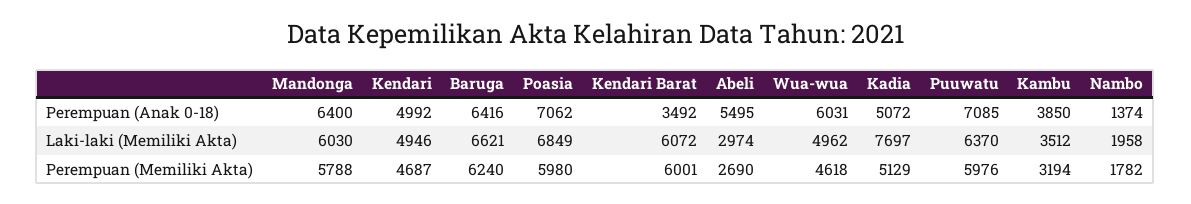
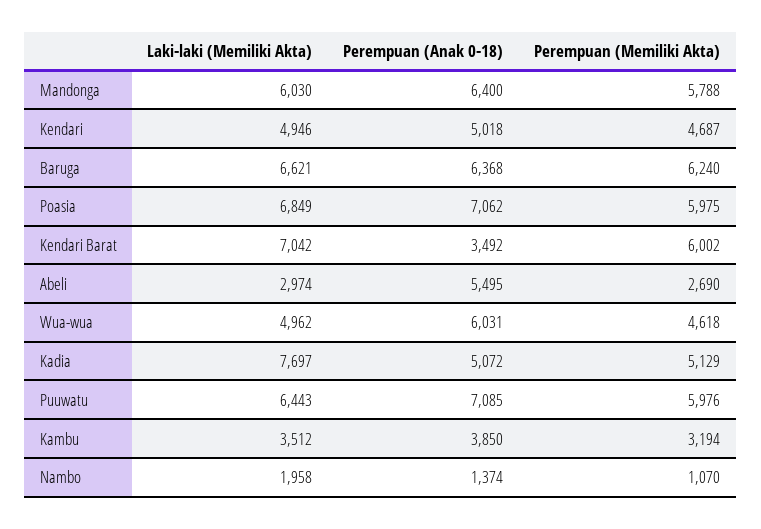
  {
    "Mandonga": {
      "Perempuan (Anak 0-18)": 6400,
      "Laki-laki (Memiliki Akta)": 6030,
      "Perempuan (Memiliki Akta)": 5788
    },
    "Kendari": {
-     "Perempuan (Anak 0-18)": 4992,
+     "Perempuan (Anak 0-18)": 5018,
      "Laki-laki (Memiliki Akta)": 4946,
      "Perempuan (Memiliki Akta)": 4687
    },
    "Baruga": {
-     "Perempuan (Anak 0-18)": 6416,
+     "Perempuan (Anak 0-18)": 6368,
      "Laki-laki (Memiliki Akta)": 6621,
      "Perempuan (Memiliki Akta)": 6240
    },
    "Poasia": {
      "Perempuan (Anak 0-18)": 7062,
      "Laki-laki (Memiliki Akta)": 6849,
-     "Perempuan (Memiliki Akta)": 5980
+     "Perempuan (Memiliki Akta)": 5975
    },
    "Kendari Barat": {
      "Perempuan (Anak 0-18)": 3492,
-     "Laki-laki (Memiliki Akta)": 6072,
+     "Laki-laki (Memiliki Akta)": 7042,
-     "Perempuan (Memiliki Akta)": 6001
+     "Perempuan (Memiliki Akta)": 6002
    },
    "Abeli": {
      "Perempuan (Anak 0-18)": 5495,
      "Laki-laki (Memiliki Akta)": 2974,
      "Perempuan (Memiliki Akta)": 2690
    },
    "Wua-wua": {
      "Perempuan (Anak 0-18)": 6031,
      "Laki-laki (Memiliki Akta)": 4962,
      "Perempuan (Memiliki Akta)": 4618
    },
    "Kadia": {
      "Perempuan (Anak 0-18)": 5072,
      "Laki-laki (Memiliki Akta)": 7697,
      "Perempuan (Memiliki Akta)": 5129
    },
    "Puuwatu": {
      "Perempuan (Anak 0-18)": 7085,
-     "Laki-laki (Memiliki Akta)": 6370,
+     "Laki-laki (Memiliki Akta)": 6443,
      "Perempuan (Memiliki Akta)": 5976
    },
    "Kambu": {
      "Perempuan (Anak 0-18)": 3850,
      "Laki-laki (Memiliki Akta)": 3512,
      "Perempuan (Memiliki Akta)": 3194
    },
    "Nambo": {
      "Perempuan (Anak 0-18)": 1374,
      "Laki-laki (Memiliki Akta)": 1958,
-     "Perempuan (Memiliki Akta)": 1782
+     "Perempuan (Memiliki Akta)": 1070
    }
  }

